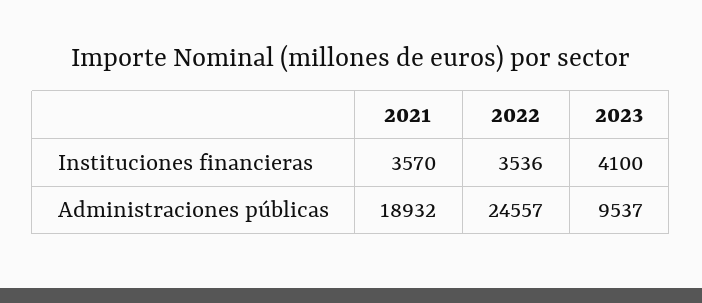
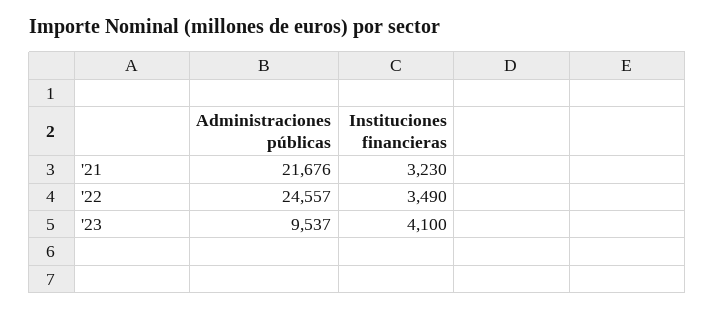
  {
    "2021": {
-     "Instituciones financieras": 3570,
+     "Instituciones financieras": 3230,
-     "Administraciones públicas": 18932
+     "Administraciones públicas": 21676
    },
    "2022": {
-     "Instituciones financieras": 3536,
+     "Instituciones financieras": 3490,
      "Administraciones públicas": 24557
    },
    "2023": {
      "Instituciones financieras": 4100,
      "Administraciones públicas": 9537
    }
  }

